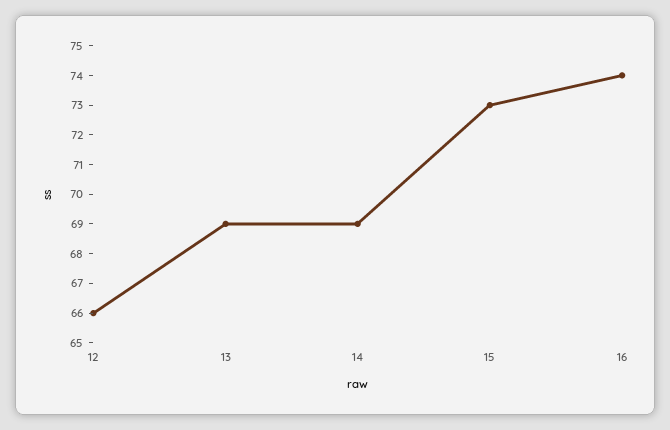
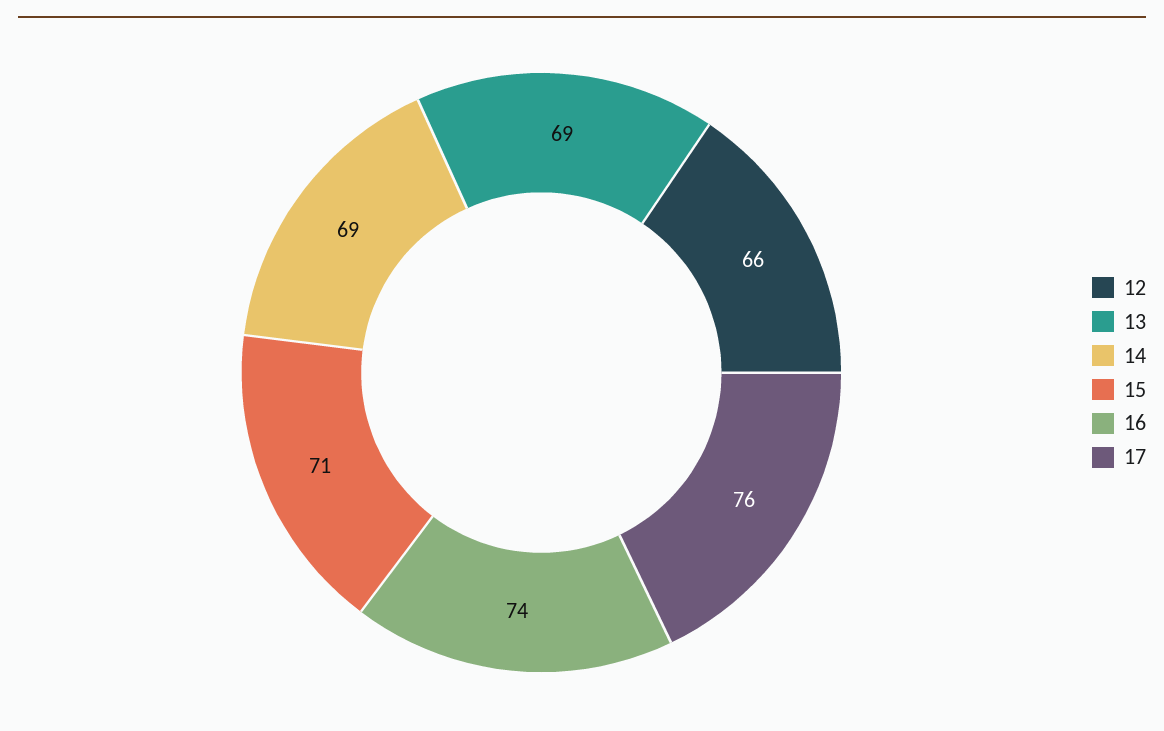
  {
    "12": 66,
    "13": 69,
    "14": 69,
-   "15": 73,
+   "15": 71,
-   "16": 74
+   "16": 74,
+   "17": 76
  }

